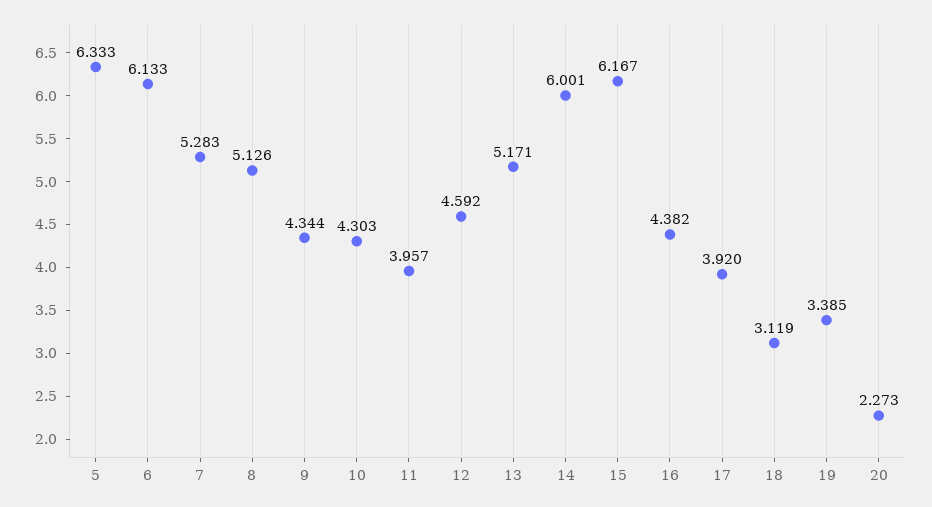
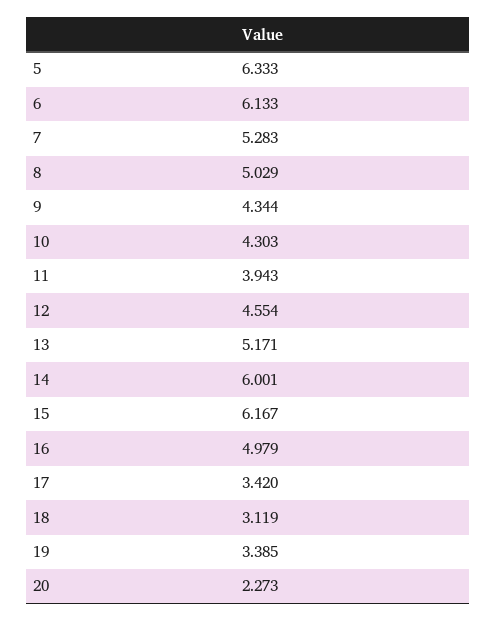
  {
    "5": 6.333,
    "6": 6.133,
    "7": 5.283,
-   "8": 5.126,
+   "8": 5.029,
    "9": 4.344,
    "10": 4.303,
-   "11": 3.957,
+   "11": 3.943,
-   "12": 4.592,
+   "12": 4.554,
    "13": 5.171,
    "14": 6.001,
    "15": 6.167,
-   "16": 4.382,
+   "16": 4.979,
-   "17": 3.92,
+   "17": 3.42,
    "18": 3.119,
    "19": 3.385,
    "20": 2.273
  }

